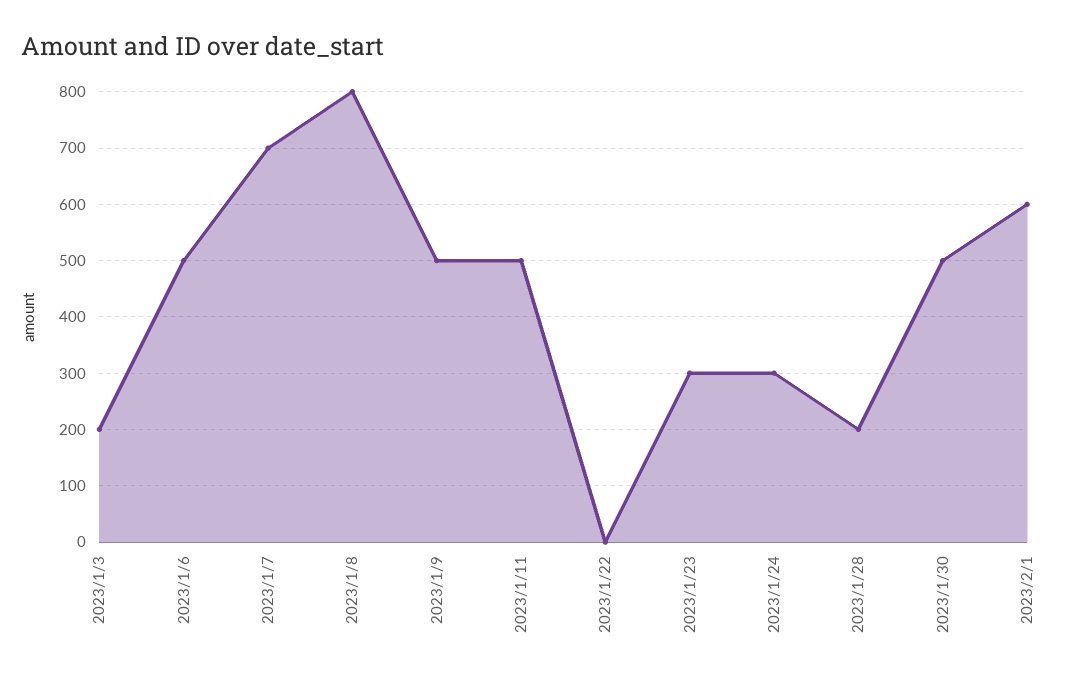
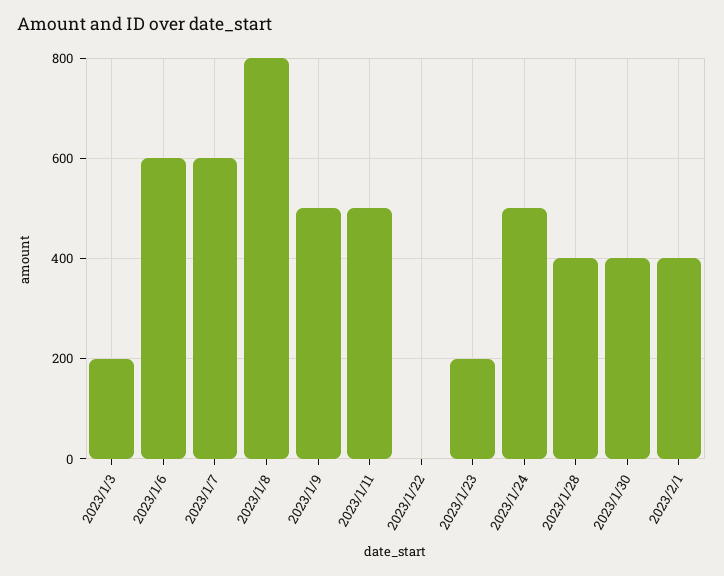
  {
    "2023/1/3": 200,
-   "2023/1/6": 500,
+   "2023/1/6": 600,
-   "2023/1/7": 700,
+   "2023/1/7": 600,
    "2023/1/8": 800,
    "2023/1/9": 500,
    "2023/1/11": 500,
    "2023/1/22": 0,
-   "2023/1/23": 300,
+   "2023/1/23": 200,
-   "2023/1/24": 300,
+   "2023/1/24": 500,
-   "2023/1/28": 200,
+   "2023/1/28": 400,
-   "2023/1/30": 500,
+   "2023/1/30": 400,
-   "2023/2/1": 600
+   "2023/2/1": 400
  }

